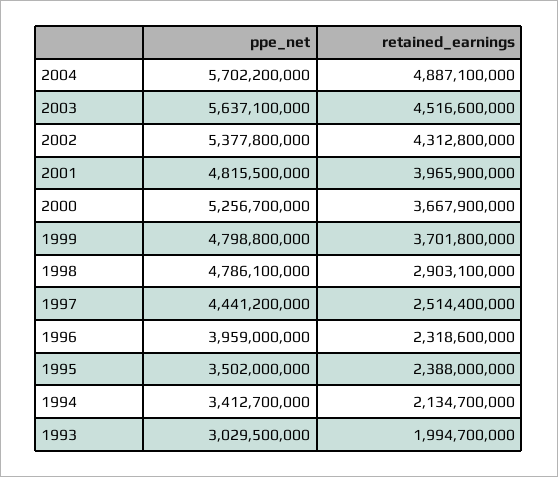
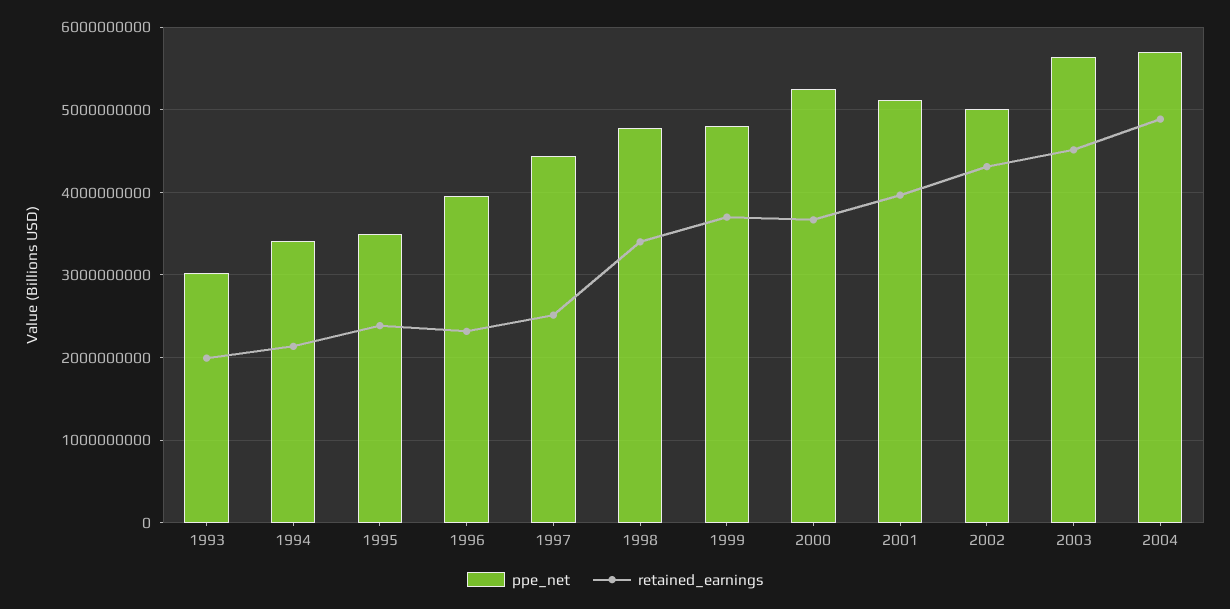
  {
    "ppe_net": {
      "2004": 5702200000,
      "2003": 5637100000,
-     "2002": 5377800000,
+     "2002": 5000000000,
-     "2001": 4815500000,
+     "2001": 5100000000,
      "2000": 5256700000,
      "1999": 4798800000,
      "1998": 4786100000,
      "1997": 4441200000,
      "1996": 3959000000,
      "1995": 3502000000,
      "1994": 3412700000,
      "1993": 3029500000
    },
    "retained_earnings": {
      "2004": 4887100000,
      "2003": 4516600000,
      "2002": 4312800000,
      "2001": 3965900000,
      "2000": 3667900000,
      "1999": 3701800000,
-     "1998": 2903100000,
+     "1998": 3400000000,
      "1997": 2514400000,
      "1996": 2318600000,
      "1995": 2388000000,
      "1994": 2134700000,
      "1993": 1994700000
    }
  }

